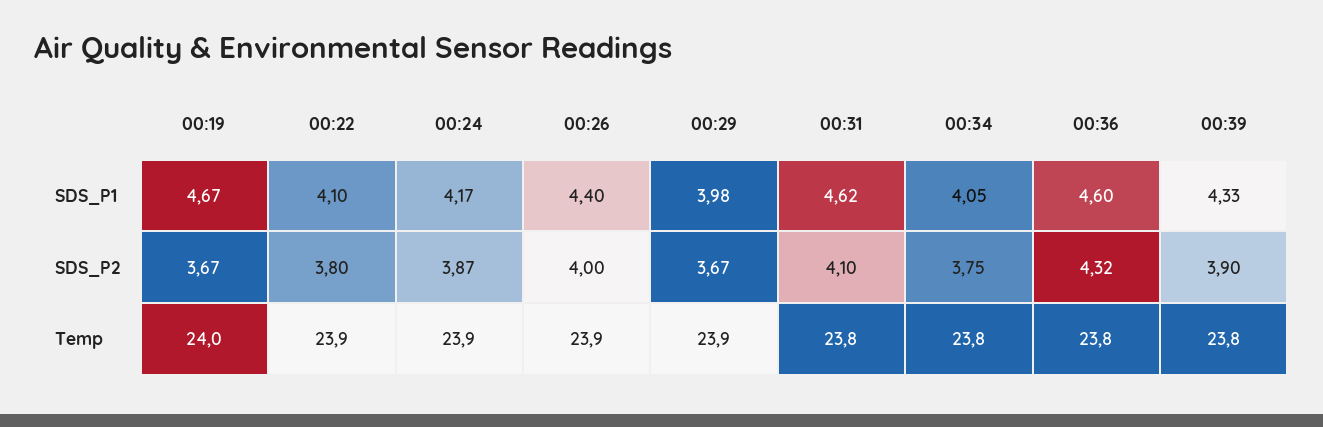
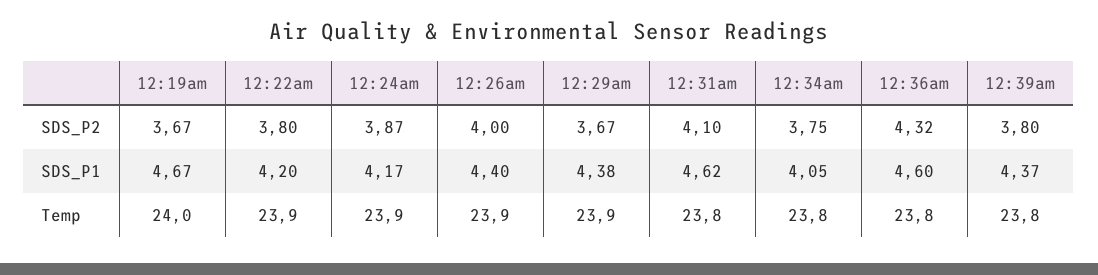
  {
    "00:19": {
      "SDS_P1": 4.67,
      "SDS_P2": 3.67,
      "Temp": 24
    },
    "00:22": {
-     "SDS_P1": 4.1,
+     "SDS_P1": 4.2,
      "SDS_P2": 3.8,
      "Temp": 23.9
    },
    "00:24": {
      "SDS_P1": 4.17,
      "SDS_P2": 3.87,
      "Temp": 23.9
    },
    "00:26": {
      "SDS_P1": 4.4,
      "SDS_P2": 4,
      "Temp": 23.9
    },
    "00:29": {
-     "SDS_P1": 3.98,
+     "SDS_P1": 4.38,
      "SDS_P2": 3.67,
      "Temp": 23.9
    },
    "00:31": {
      "SDS_P1": 4.62,
      "SDS_P2": 4.1,
      "Temp": 23.8
    },
    "00:34": {
      "SDS_P1": 4.05,
      "SDS_P2": 3.75,
      "Temp": 23.8
    },
    "00:36": {
      "SDS_P1": 4.6,
      "SDS_P2": 4.32,
      "Temp": 23.8
    },
    "00:39": {
-     "SDS_P1": 4.33,
+     "SDS_P1": 4.37,
-     "SDS_P2": 3.9,
+     "SDS_P2": 3.8,
      "Temp": 23.8
    }
  }

